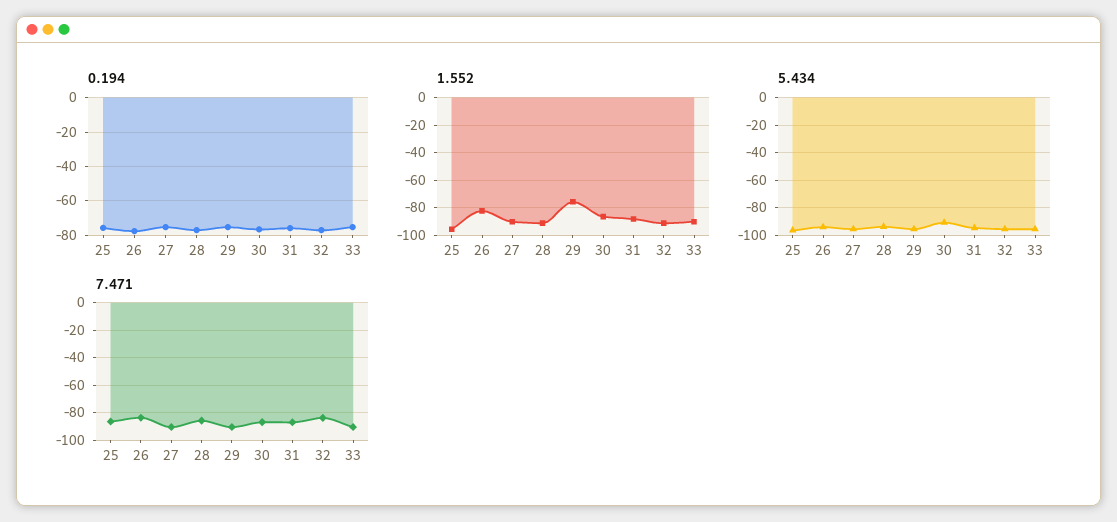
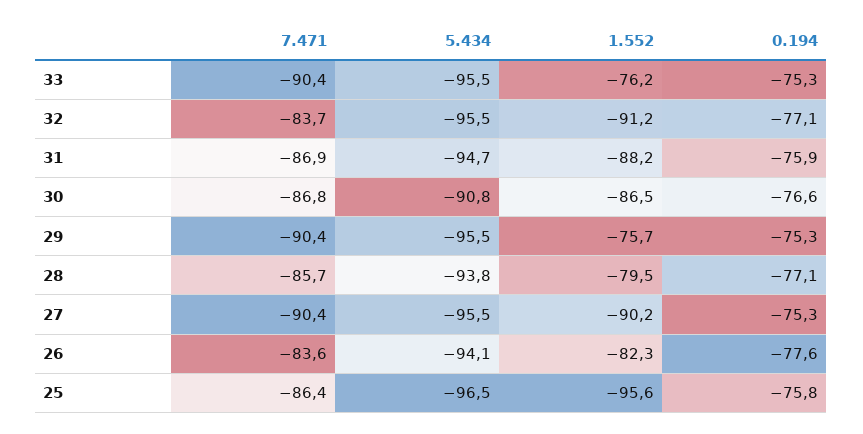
  {
    "0.194": {
      "25": -75.8,
      "26": -77.6,
      "27": -75.3,
      "28": -77.1,
      "29": -75.3,
      "30": -76.6,
      "31": -75.9,
      "32": -77.1,
      "33": -75.3
    },
    "1.552": {
      "25": -95.6,
      "26": -82.3,
      "27": -90.2,
-     "28": -90,
+     "28": -79.5,
      "29": -75.7,
      "30": -86.5,
      "31": -88.2,
      "32": -91.2,
-     "33": -90
+     "33": -76.2
    },
    "5.434": {
      "25": -96.5,
      "26": -94.1,
      "27": -95.5,
      "28": -93.8,
      "29": -95.5,
      "30": -90.8,
      "31": -94.7,
      "32": -95.5,
      "33": -95.5
    },
    "7.471": {
      "25": -86.4,
      "26": -83.6,
      "27": -90.4,
      "28": -85.7,
      "29": -90.4,
      "30": -86.8,
      "31": -86.9,
      "32": -83.7,
      "33": -90.4
    }
  }

